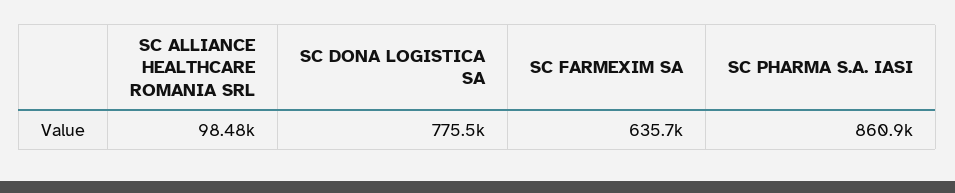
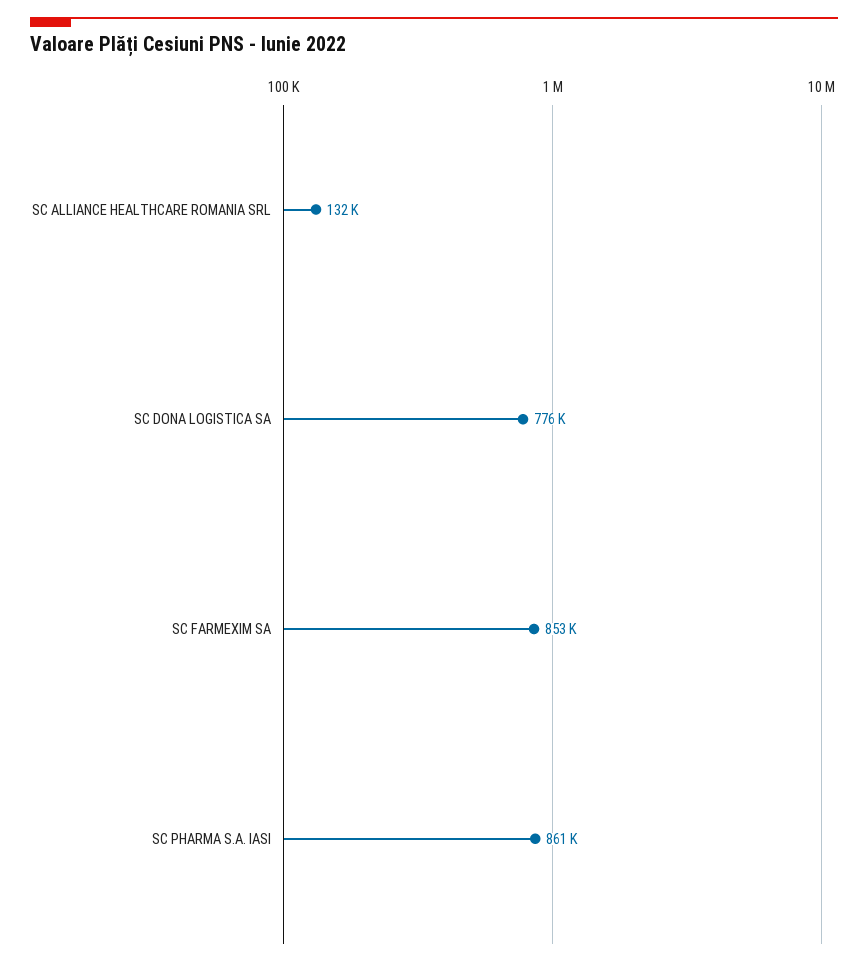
  {
-   "SC ALLIANCE HEALTHCARE ROMANIA SRL": 98480,
+   "SC ALLIANCE HEALTHCARE ROMANIA SRL": 132000,
    "SC DONA LOGISTICA SA": 775500,
-   "SC FARMEXIM SA": 635700,
+   "SC FARMEXIM SA": 853000,
    "SC PHARMA S.A. IASI": 860900
  }

